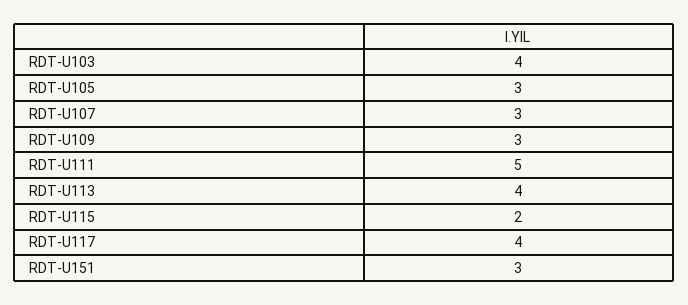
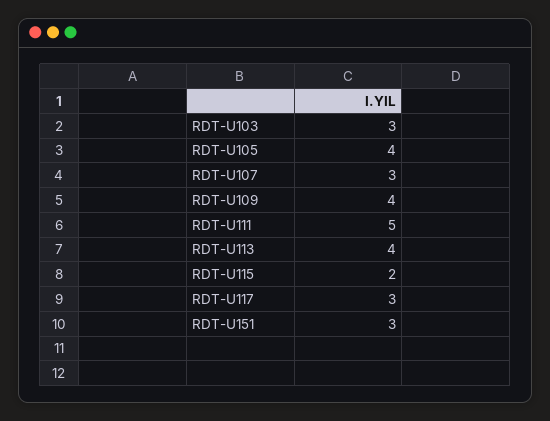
  {
-   "RDT-U103": 4,
+   "RDT-U103": 3,
-   "RDT-U105": 3,
+   "RDT-U105": 4,
    "RDT-U107": 3,
-   "RDT-U109": 3,
+   "RDT-U109": 4,
    "RDT-U111": 5,
    "RDT-U113": 4,
    "RDT-U115": 2,
-   "RDT-U117": 4,
+   "RDT-U117": 3,
    "RDT-U151": 3
  }

